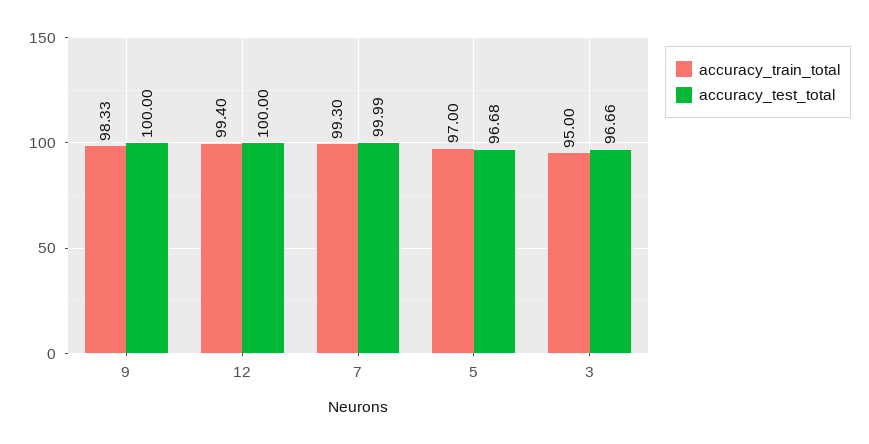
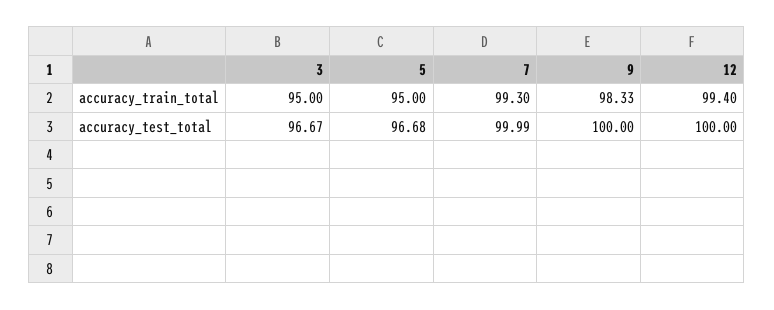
  {
    "accuracy_train_total": {
      "9": 98.33,
      "12": 99.4,
      "7": 99.3,
-     "5": 97,
+     "5": 95,
      "3": 95
    },
    "accuracy_test_total": {
      "9": 100,
      "12": 100,
      "7": 99.99,
      "5": 96.68,
-     "3": 96.66
+     "3": 96.67
    }
  }

